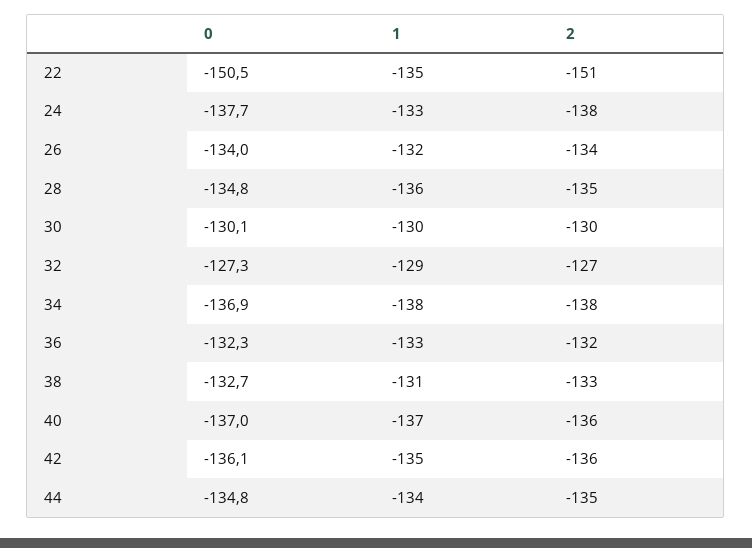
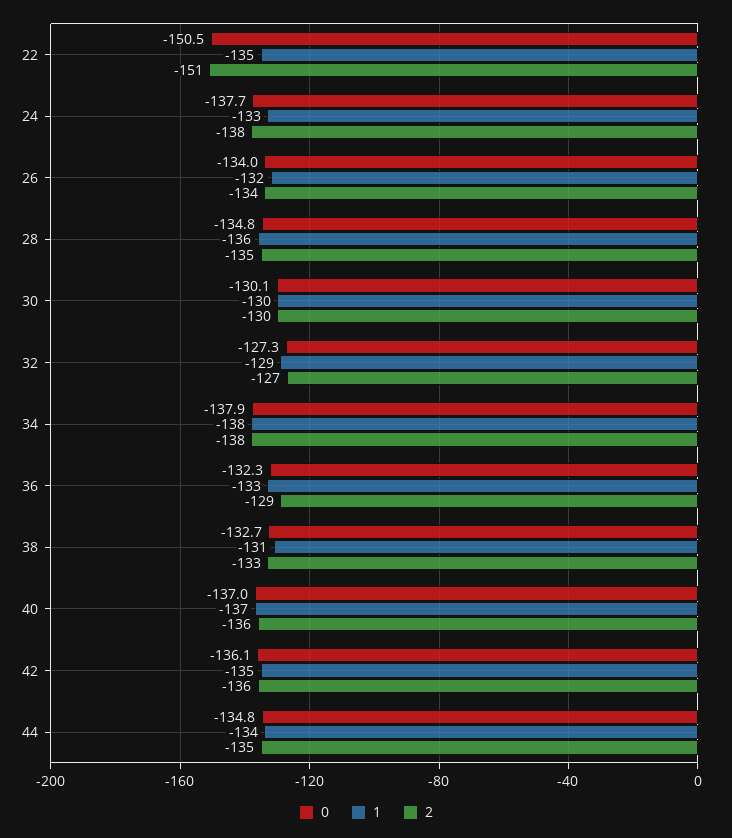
  {
    "0": {
      "22": -150.5,
      "24": -137.7,
      "26": -134,
      "28": -134.8,
      "30": -130.1,
      "32": -127.3,
-     "34": -136.9,
+     "34": -137.9,
      "36": -132.3,
      "38": -132.7,
      "40": -137,
      "42": -136.1,
      "44": -134.8
    },
    "1": {
      "22": -135,
      "24": -133,
      "26": -132,
      "28": -136,
      "30": -130,
      "32": -129,
      "34": -138,
      "36": -133,
      "38": -131,
      "40": -137,
      "42": -135,
      "44": -134
    },
    "2": {
      "22": -151,
      "24": -138,
      "26": -134,
      "28": -135,
      "30": -130,
      "32": -127,
      "34": -138,
-     "36": -132,
+     "36": -129,
      "38": -133,
      "40": -136,
      "42": -136,
      "44": -135
    }
  }

